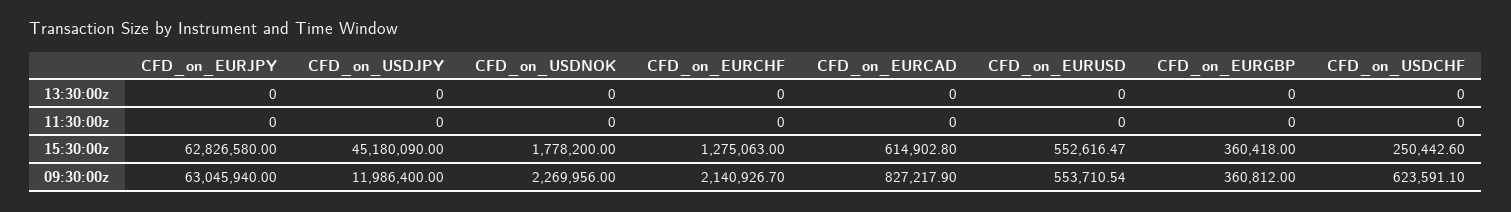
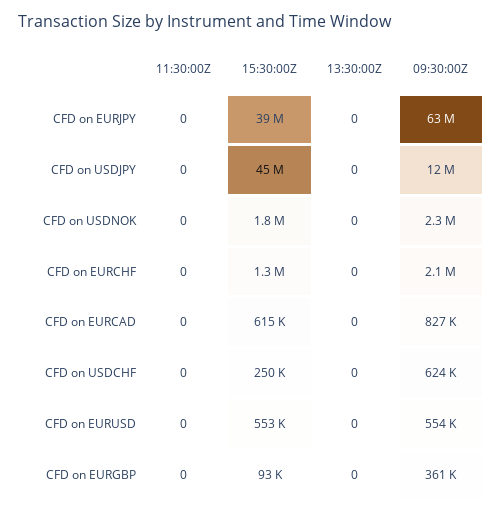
  {
    "CFD_on_EURJPY": {
      "13:30:00z": 0,
      "11:30:00z": 0,
-     "15:30:00z": 62826580,
+     "15:30:00z": 39000000,
      "09:30:00z": 63045940
    },
    "CFD_on_USDJPY": {
      "13:30:00z": 0,
      "11:30:00z": 0,
      "15:30:00z": 45180090,
      "09:30:00z": 11986400
    },
    "CFD_on_USDNOK": {
      "13:30:00z": 0,
      "11:30:00z": 0,
      "15:30:00z": 1778200,
      "09:30:00z": 2269956
    },
    "CFD_on_EURCHF": {
      "13:30:00z": 0,
      "11:30:00z": 0,
      "15:30:00z": 1275063,
      "09:30:00z": 2140926.7
    },
    "CFD_on_EURCAD": {
      "13:30:00z": 0,
      "11:30:00z": 0,
      "15:30:00z": 614902.8,
      "09:30:00z": 827217.9
    },
    "CFD_on_EURUSD": {
      "13:30:00z": 0,
      "11:30:00z": 0,
      "15:30:00z": 552616.47,
      "09:30:00z": 553710.54
    },
    "CFD_on_EURGBP": {
      "13:30:00z": 0,
      "11:30:00z": 0,
-     "15:30:00z": 360418,
+     "15:30:00z": 93000,
      "09:30:00z": 360812
    },
    "CFD_on_USDCHF": {
      "13:30:00z": 0,
      "11:30:00z": 0,
      "15:30:00z": 250442.6,
      "09:30:00z": 623591.1
    }
  }

